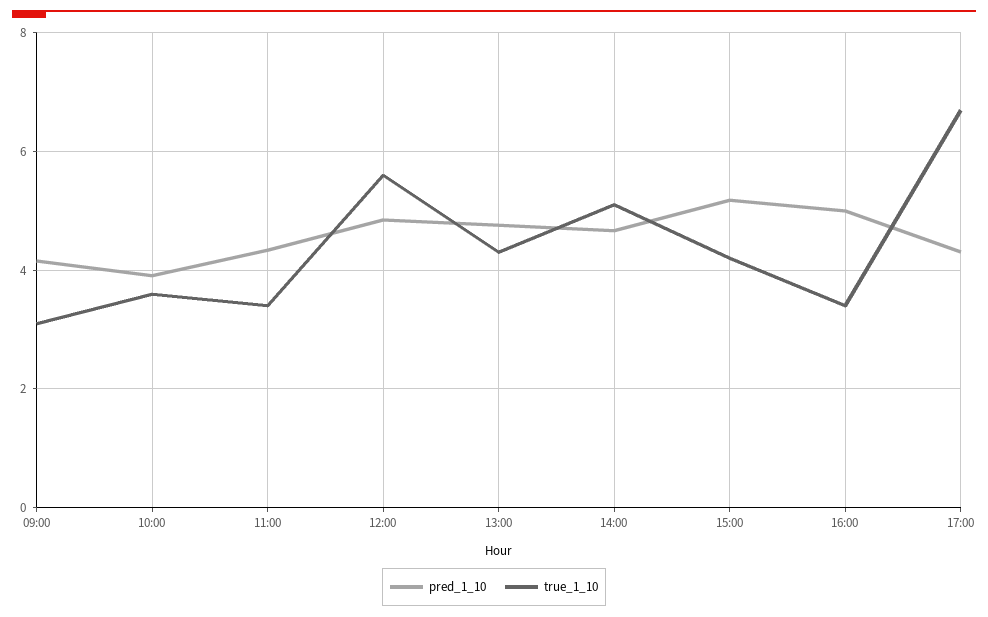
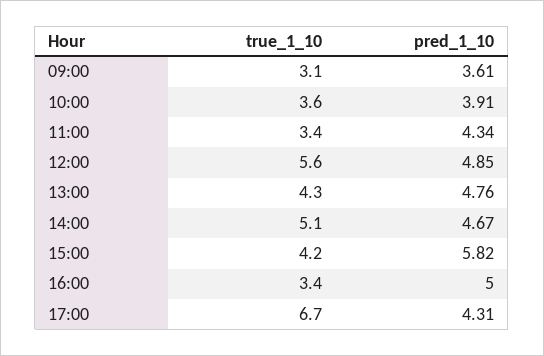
  {
    "pred_1_10": {
-     "09:00": 4.2,
+     "09:00": 3.61,
      "10:00": 3.91,
      "11:00": 4.34,
      "12:00": 4.85,
      "13:00": 4.76,
      "14:00": 4.67,
-     "15:00": 5.2,
+     "15:00": 5.82,
      "16:00": 5,
      "17:00": 4.31
    },
    "true_1_10": {
      "09:00": 3.1,
      "10:00": 3.6,
      "11:00": 3.4,
      "12:00": 5.6,
      "13:00": 4.3,
      "14:00": 5.1,
      "15:00": 4.2,
      "16:00": 3.4,
      "17:00": 6.7
    }
  }

